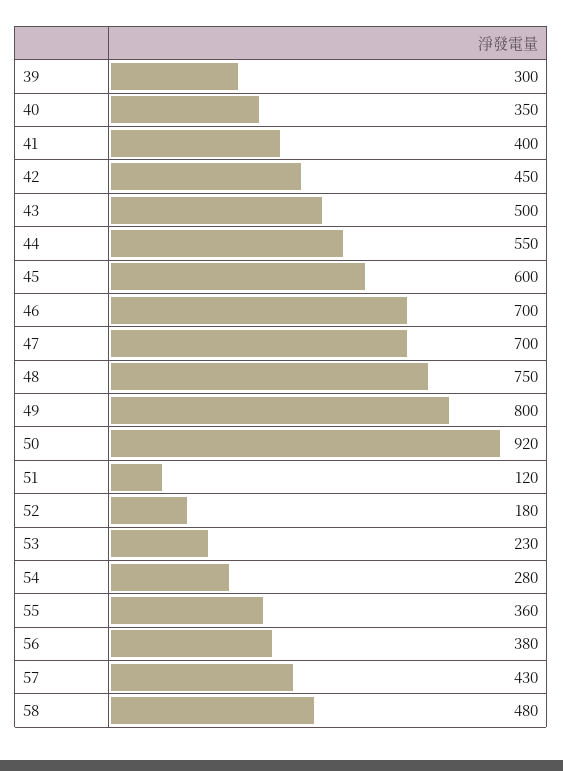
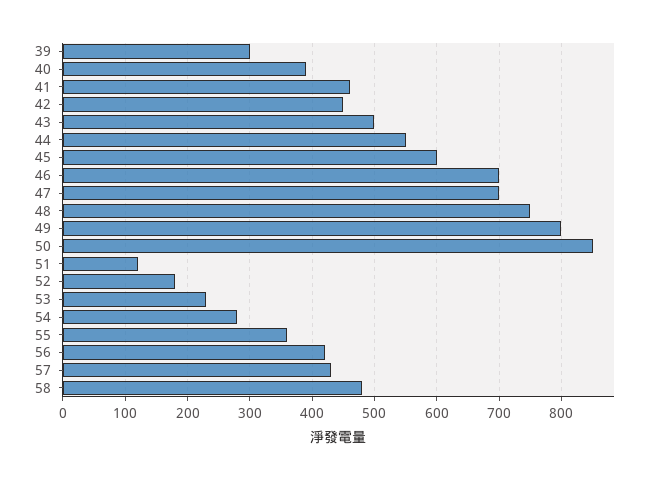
  {
    "39": 300,
-   "40": 350,
+   "40": 390,
-   "41": 400,
+   "41": 460,
    "42": 450,
    "43": 500,
    "44": 550,
    "45": 600,
    "46": 700,
    "47": 700,
    "48": 750,
    "49": 800,
-   "50": 920,
+   "50": 850,
    "51": 120,
    "52": 180,
    "53": 230,
    "54": 280,
    "55": 360,
-   "56": 380,
+   "56": 420,
    "57": 430,
    "58": 480
  }

